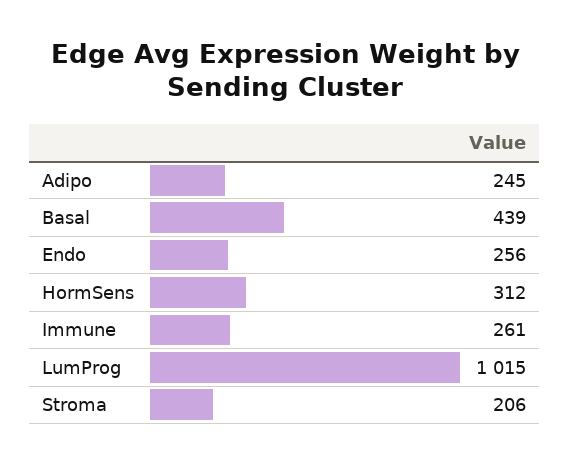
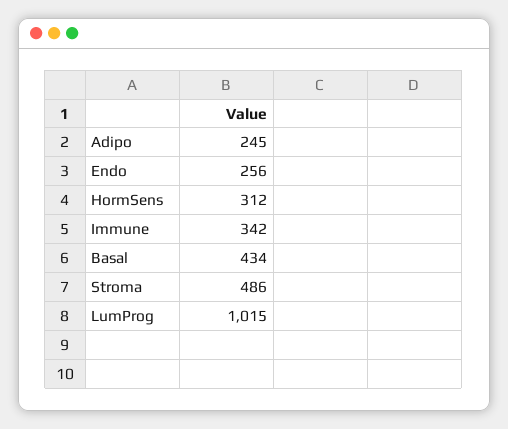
  {
    "Adipo": 245,
-   "Basal": 439,
+   "Basal": 434,
    "Endo": 256,
    "HormSens": 312,
-   "Immune": 261,
+   "Immune": 342,
    "LumProg": 1015,
-   "Stroma": 206
+   "Stroma": 486
  }

